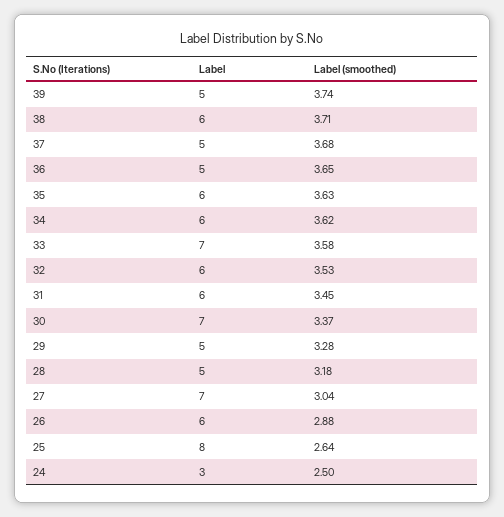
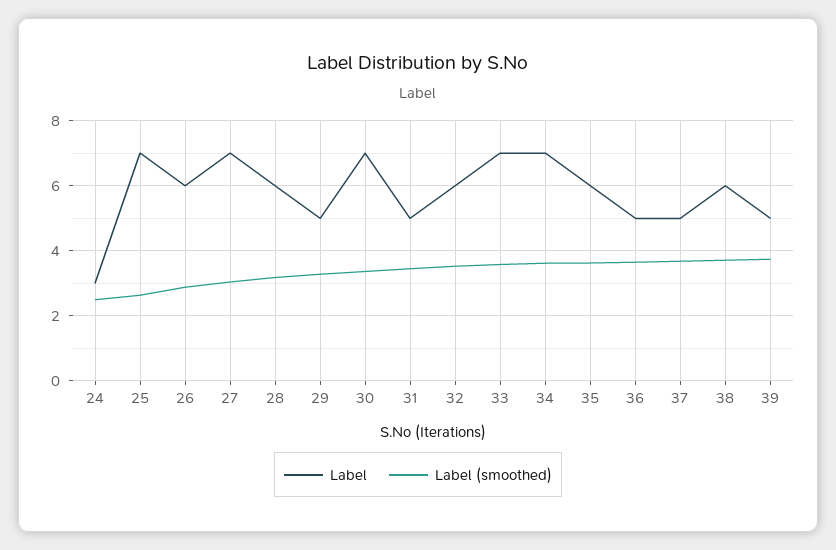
  {
    "Label": {
      "39": 5,
      "38": 6,
      "37": 5,
      "36": 5,
      "35": 6,
-     "34": 6,
+     "34": 7,
      "33": 7,
      "32": 6,
-     "31": 6,
+     "31": 5,
      "30": 7,
      "29": 5,
-     "28": 5,
+     "28": 6,
      "27": 7,
      "26": 6,
-     "25": 8,
+     "25": 7,
      "24": 3
    },
    "Label (smoothed)": {
      "39": 3.74,
      "38": 3.71,
      "37": 3.68,
      "36": 3.65,
      "35": 3.63,
      "34": 3.62,
      "33": 3.58,
      "32": 3.53,
      "31": 3.45,
      "30": 3.37,
      "29": 3.28,
      "28": 3.18,
      "27": 3.04,
      "26": 2.88,
      "25": 2.64,
      "24": 2.5
    }
  }

